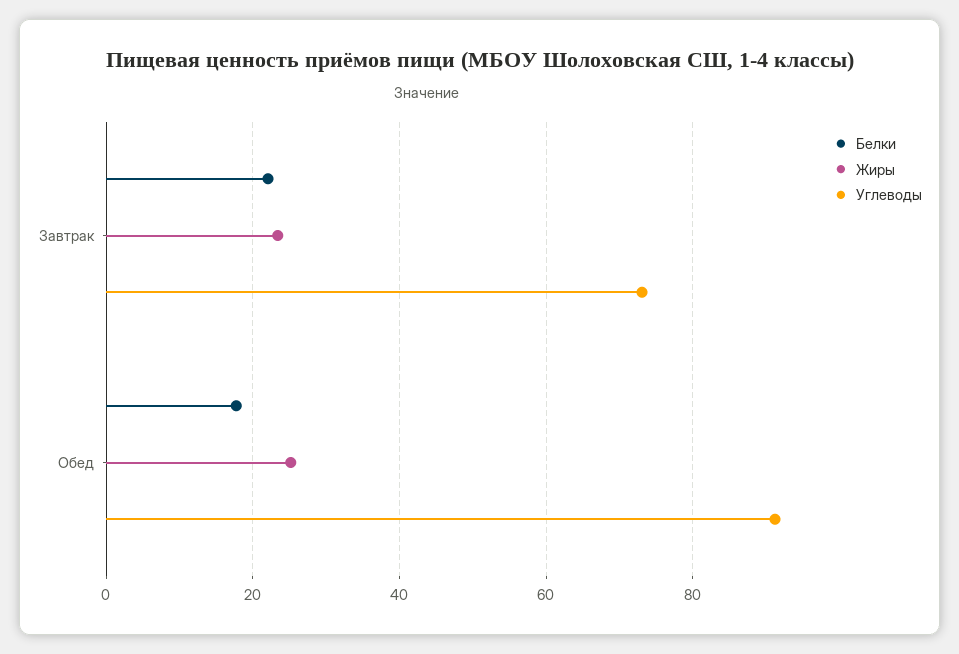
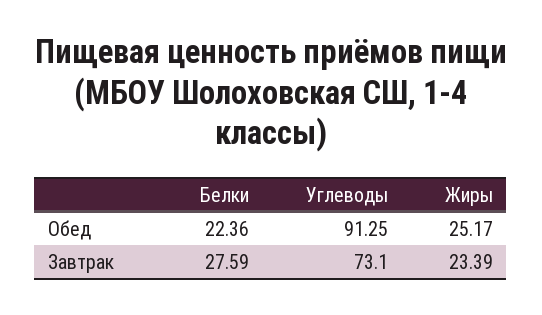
  {
    "Белки": {
-     "Завтрак": 22,
+     "Завтрак": 27.59,
-     "Обед": 18
+     "Обед": 22.36
    },
    "Жиры": {
      "Завтрак": 23.39,
      "Обед": 25.17
    },
    "Углеводы": {
      "Завтрак": 73.1,
      "Обед": 91.25
    }
  }

